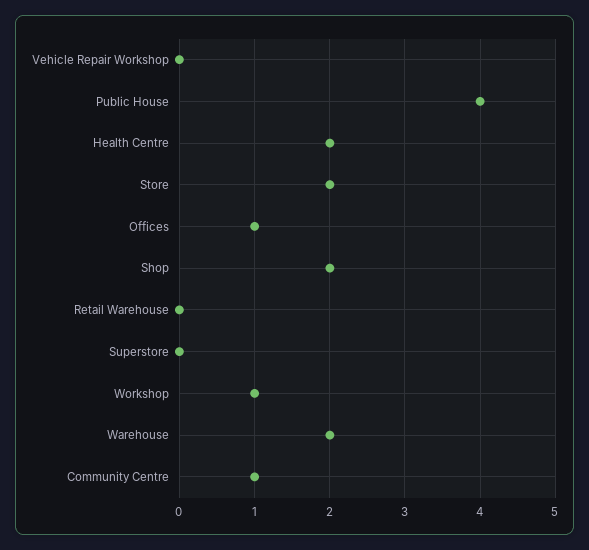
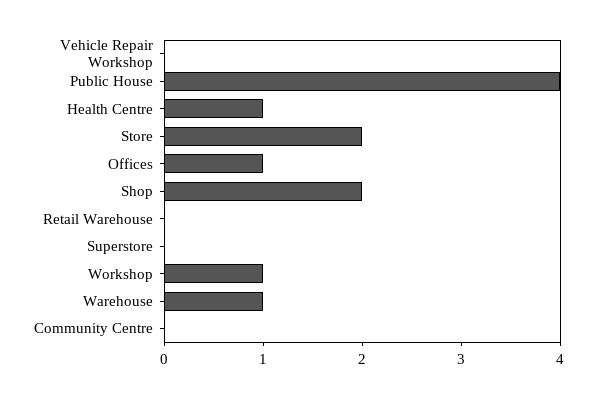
  {
    "Vehicle Repair Workshop": 0,
    "Public House": 4,
-   "Health Centre": 2,
+   "Health Centre": 1,
    "Store": 2,
    "Offices": 1,
    "Shop": 2,
    "Retail Warehouse": 0,
    "Superstore": 0,
    "Workshop": 1,
-   "Warehouse": 2,
+   "Warehouse": 1,
-   "Community Centre": 1
+   "Community Centre": 0
  }

